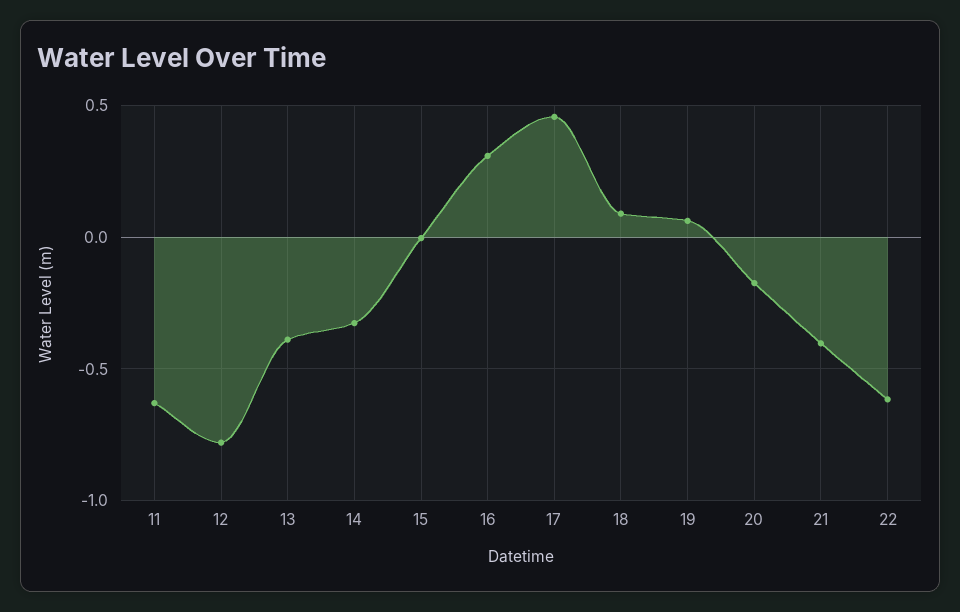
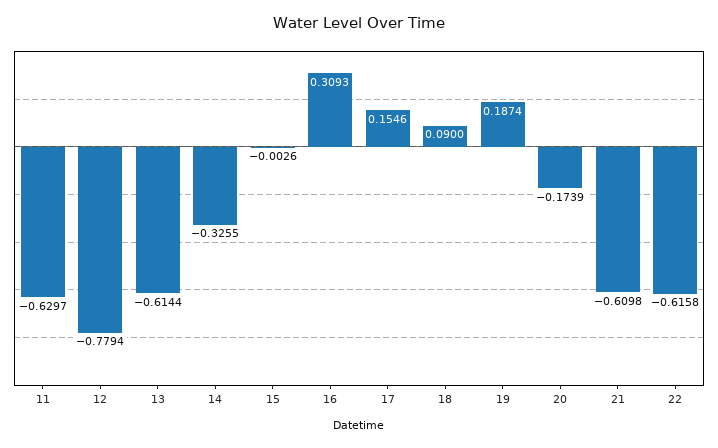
  {
    "11": -0.6297,
    "12": -0.7794,
-   "13": -0.4,
+   "13": -0.6144,
    "14": -0.3255,
    "15": -0.0026,
    "16": 0.3093,
-   "17": 0.45,
+   "17": 0.1546,
    "18": 0.09,
-   "19": 0.05,
+   "19": 0.1874,
    "20": -0.1739,
-   "21": -0.4,
+   "21": -0.6098,
    "22": -0.6158
  }

